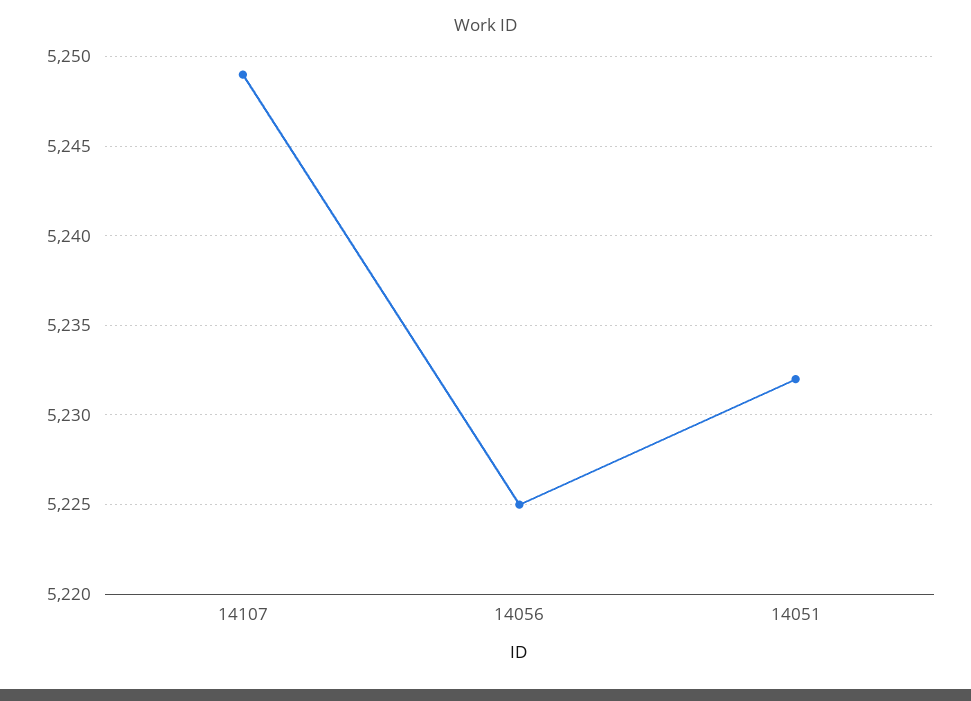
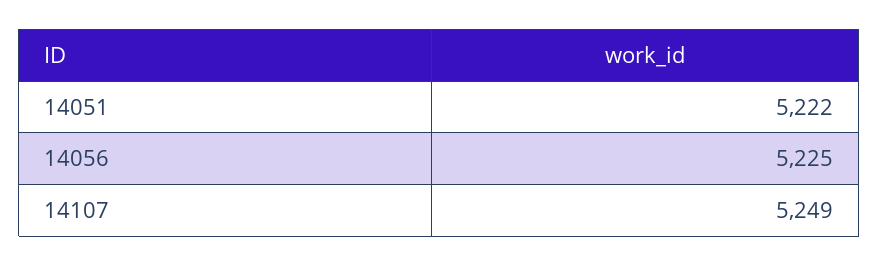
  {
    "14107": 5249,
    "14056": 5225,
-   "14051": 5232
+   "14051": 5222
  }

